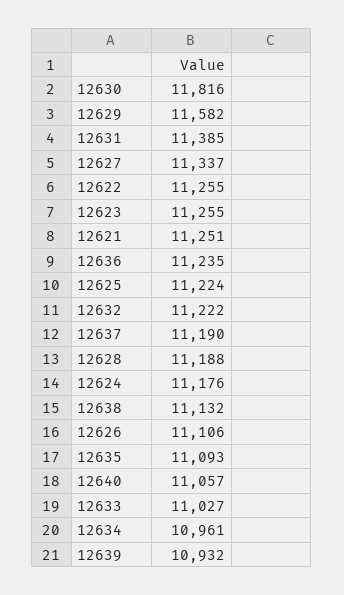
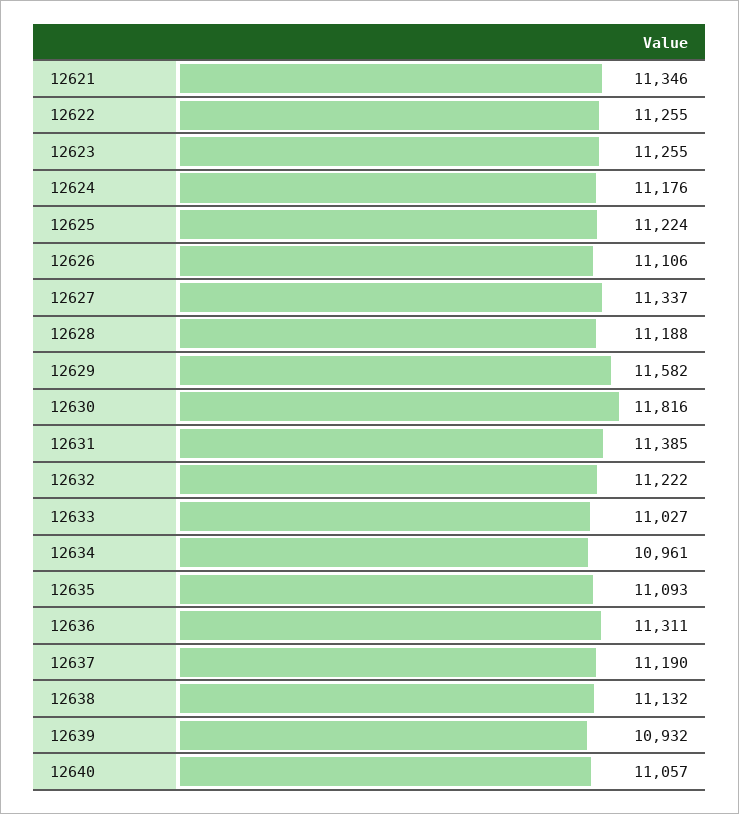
  {
    "12630": 11816,
    "12629": 11582,
    "12631": 11385,
    "12627": 11337,
    "12622": 11255,
    "12623": 11255,
-   "12621": 11251,
+   "12621": 11346,
-   "12636": 11235,
+   "12636": 11311,
    "12625": 11224,
    "12632": 11222,
    "12637": 11190,
    "12628": 11188,
    "12624": 11176,
    "12638": 11132,
    "12626": 11106,
    "12635": 11093,
    "12640": 11057,
    "12633": 11027,
    "12634": 10961,
    "12639": 10932
  }

